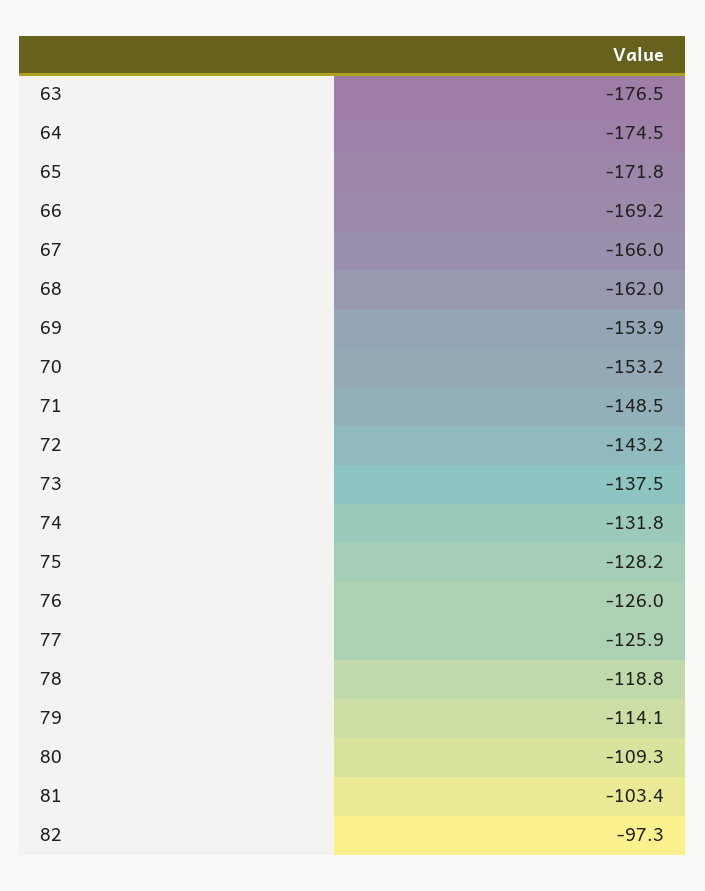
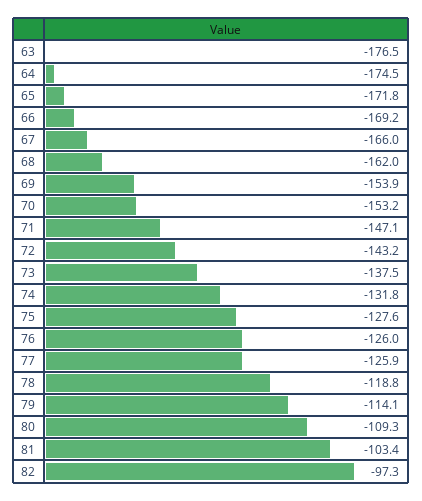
  {
    "63": -176.5,
    "64": -174.5,
    "65": -171.8,
    "66": -169.2,
    "67": -166,
    "68": -162,
    "69": -153.9,
    "70": -153.2,
-   "71": -148.5,
+   "71": -147.1,
    "72": -143.2,
    "73": -137.5,
    "74": -131.8,
-   "75": -128.2,
+   "75": -127.6,
    "76": -126,
    "77": -125.9,
    "78": -118.8,
    "79": -114.1,
    "80": -109.3,
    "81": -103.4,
    "82": -97.3
  }

